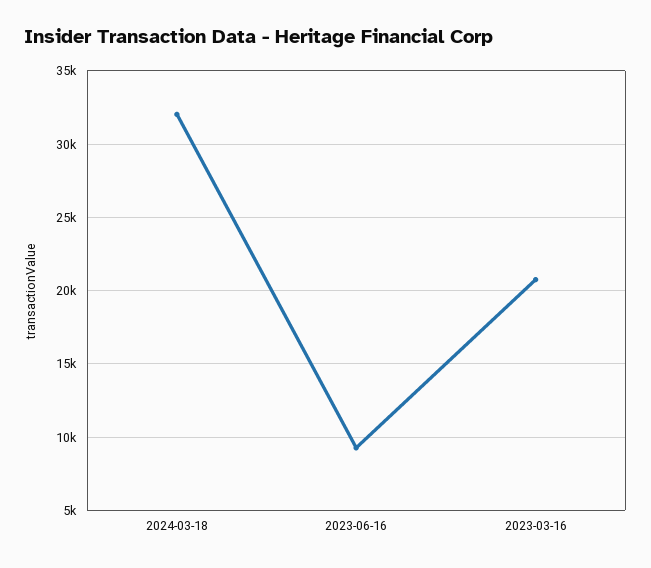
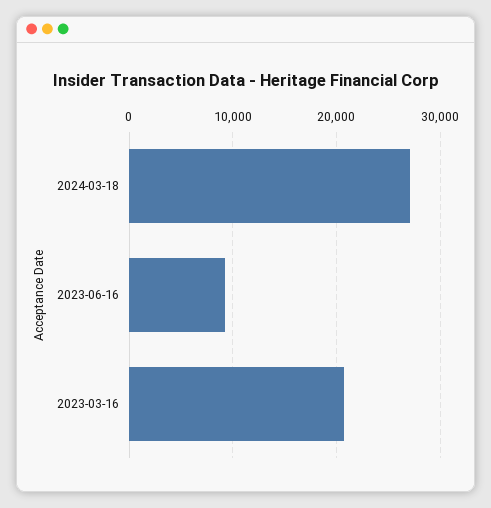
  {
-   "2024-03-18": 32000,
+   "2024-03-18": 27000,
    "2023-06-16": 9500,
    "2023-03-16": 21000
  }

